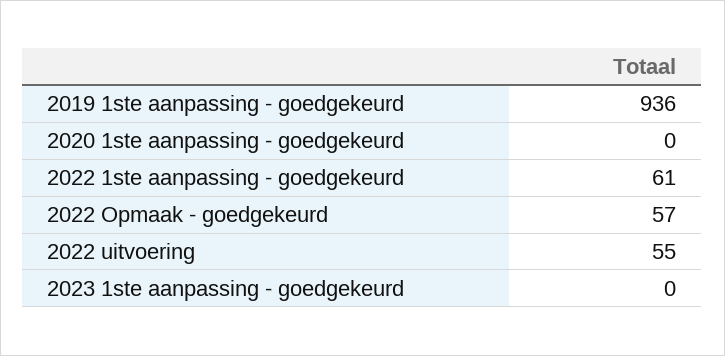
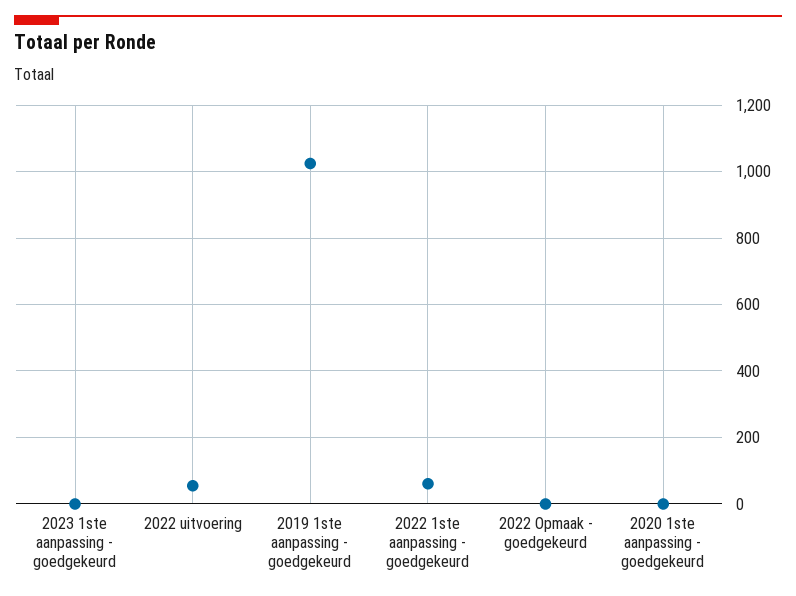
  {
-   "2019 1ste aanpassing - goedgekeurd": 936,
+   "2019 1ste aanpassing - goedgekeurd": 1020,
    "2020 1ste aanpassing - goedgekeurd": 0,
    "2022 1ste aanpassing - goedgekeurd": 61,
-   "2022 Opmaak - goedgekeurd": 57,
+   "2022 Opmaak - goedgekeurd": 0,
    "2022 uitvoering": 55,
    "2023 1ste aanpassing - goedgekeurd": 0
  }

